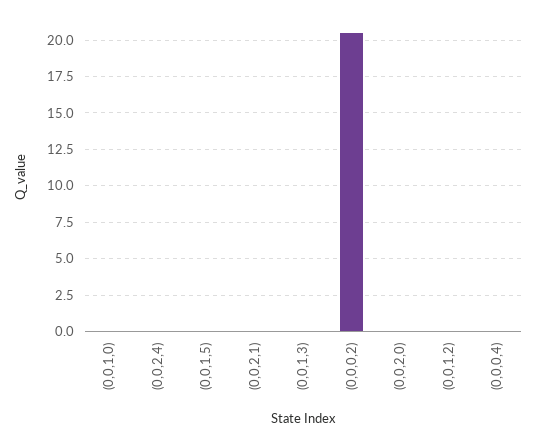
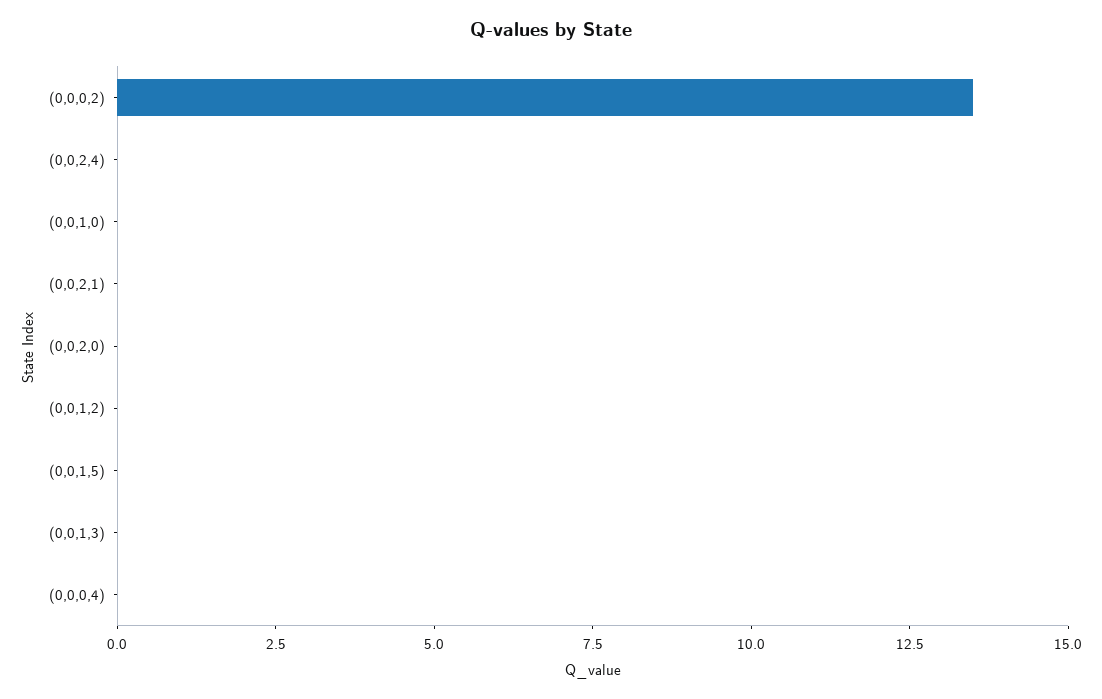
  {
    "(0,0,1,0)": 0,
    "(0,0,2,4)": 0,
    "(0,0,1,5)": 0,
    "(0,0,2,1)": 0,
    "(0,0,1,3)": 0,
-   "(0,0,0,2)": 20.5,
+   "(0,0,0,2)": 13.5,
    "(0,0,2,0)": 0,
    "(0,0,1,2)": 0,
    "(0,0,0,4)": 0
  }

